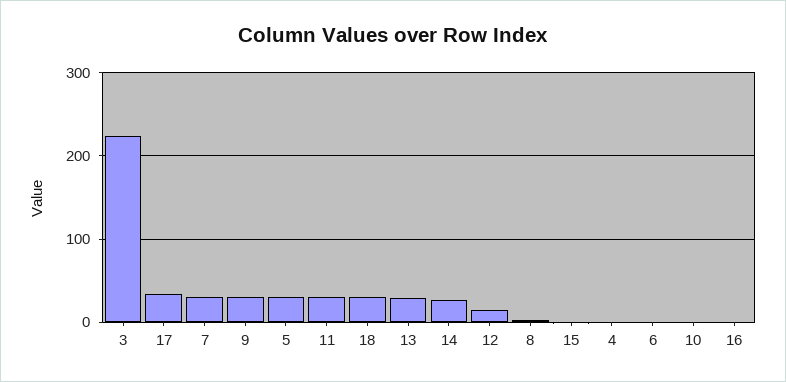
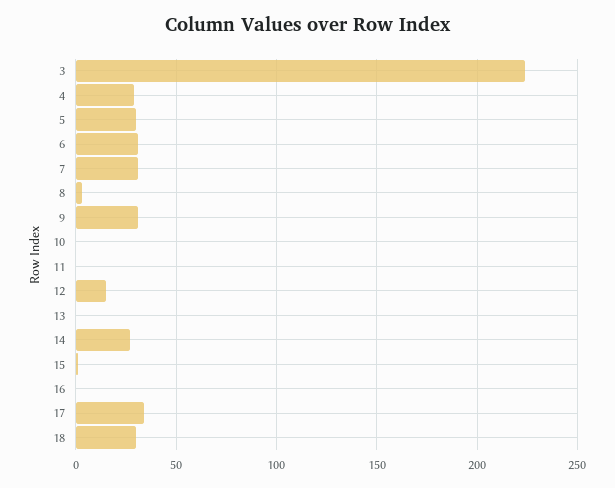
  {
    "3": 225,
    "17": 35,
    "7": 30,
    "9": 30,
    "5": 30,
-   "11": 30,
+   "11": 0,
    "18": 30,
-   "13": 30,
+   "13": 0,
    "14": 25,
    "12": 15,
    "8": 5,
    "15": 0,
-   "4": 0,
+   "4": 30,
-   "6": 0,
+   "6": 30,
    "10": 0,
    "16": 0
  }

